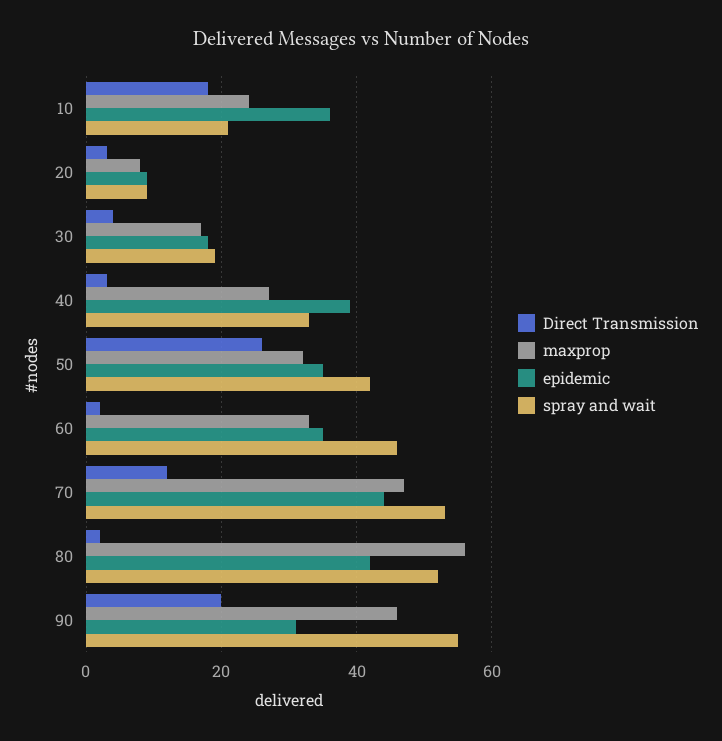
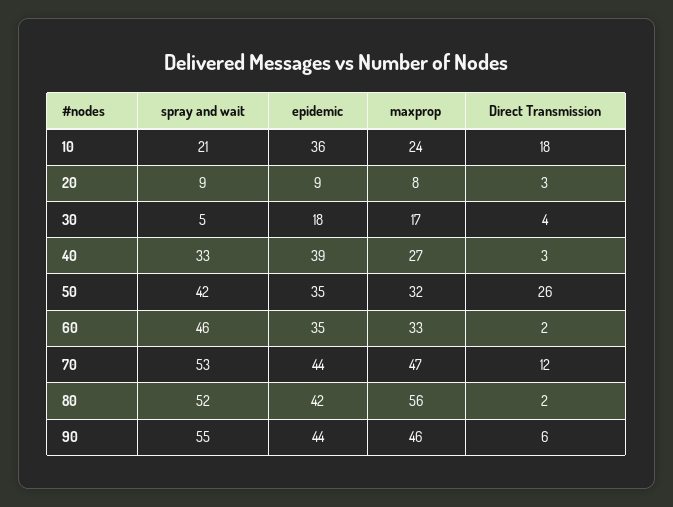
  {
    "Direct Transmission": {
      "10": 18,
      "20": 3,
      "30": 4,
      "40": 3,
      "50": 26,
      "60": 2,
      "70": 12,
      "80": 2,
-     "90": 20
+     "90": 6
    },
    "maxprop": {
      "10": 24,
      "20": 8,
      "30": 17,
      "40": 27,
      "50": 32,
      "60": 33,
      "70": 47,
      "80": 56,
      "90": 46
    },
    "epidemic": {
      "10": 36,
      "20": 9,
      "30": 18,
      "40": 39,
      "50": 35,
      "60": 35,
      "70": 44,
      "80": 42,
-     "90": 30
+     "90": 44
    },
    "spray and wait": {
      "10": 21,
      "20": 9,
-     "30": 20,
+     "30": 5,
      "40": 33,
      "50": 42,
      "60": 46,
      "70": 53,
      "80": 52,
      "90": 55
    }
  }

